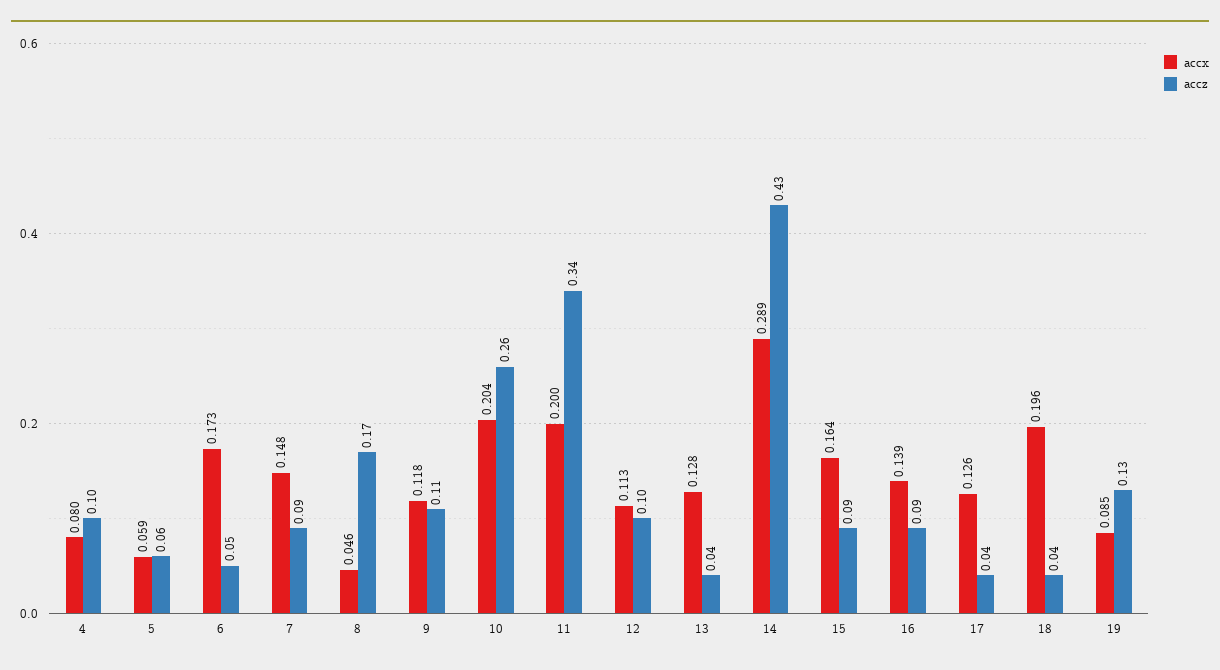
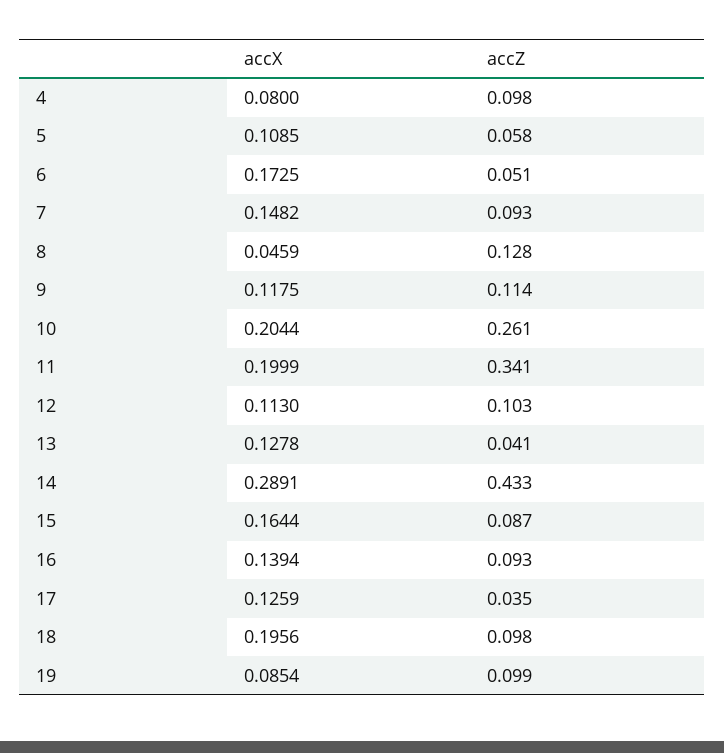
  {
    "accx": {
      "4": 0.08,
-     "5": 0.059,
+     "5": 0.1085,
      "6": 0.1725,
      "7": 0.1482,
      "8": 0.0459,
      "9": 0.1175,
      "10": 0.2044,
      "11": 0.1999,
      "12": 0.113,
      "13": 0.1278,
      "14": 0.2891,
      "15": 0.1644,
      "16": 0.1394,
      "17": 0.1259,
      "18": 0.1956,
      "19": 0.0854
    },
    "accz": {
      "4": 0.098,
      "5": 0.058,
      "6": 0.051,
      "7": 0.093,
-     "8": 0.17,
+     "8": 0.128,
      "9": 0.114,
      "10": 0.261,
      "11": 0.341,
      "12": 0.103,
      "13": 0.041,
      "14": 0.433,
      "15": 0.087,
      "16": 0.093,
      "17": 0.035,
-     "18": 0.04,
+     "18": 0.098,
-     "19": 0.13
+     "19": 0.099
    }
  }

